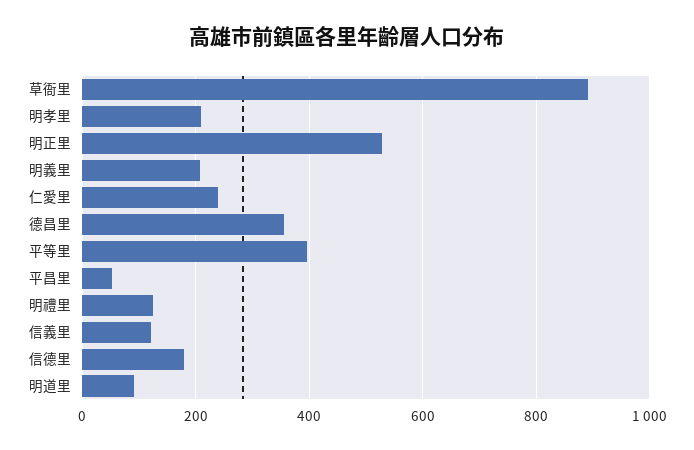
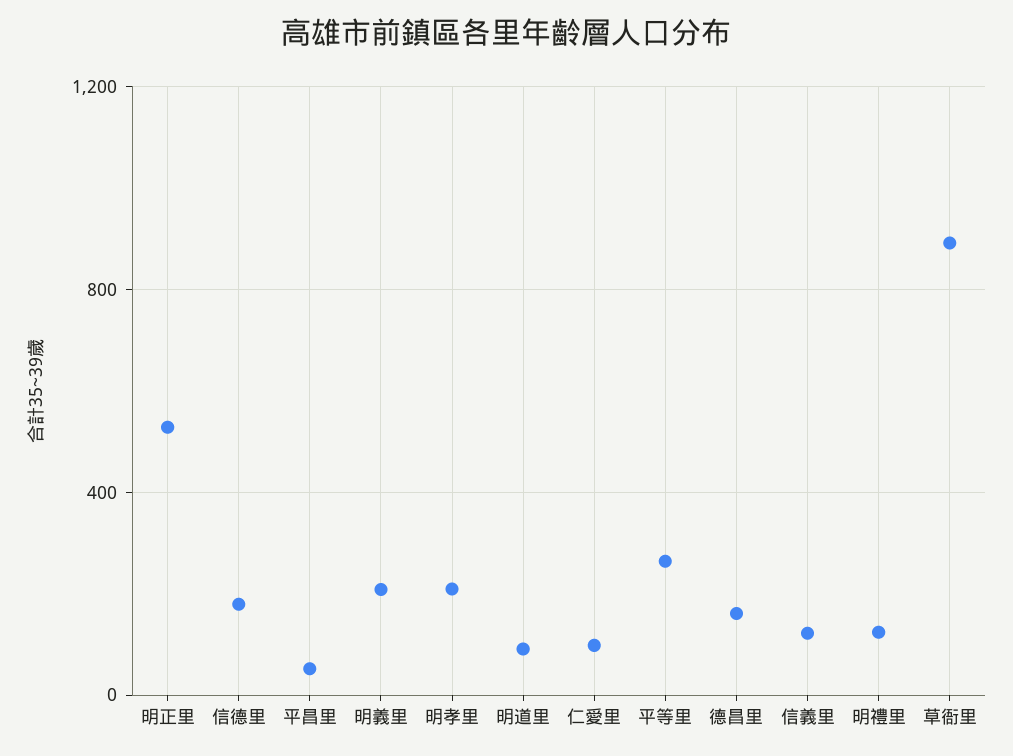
  {
    "草衙里": 900,
    "明孝里": 200,
    "明正里": 520,
    "明義里": 200,
-   "仁愛里": 240,
+   "仁愛里": 100,
-   "德昌里": 360,
+   "德昌里": 150,
-   "平等里": 400,
+   "平等里": 250,
    "平昌里": 60,
    "明禮里": 120,
    "信義里": 120,
    "信德里": 180,
    "明道里": 100
  }

